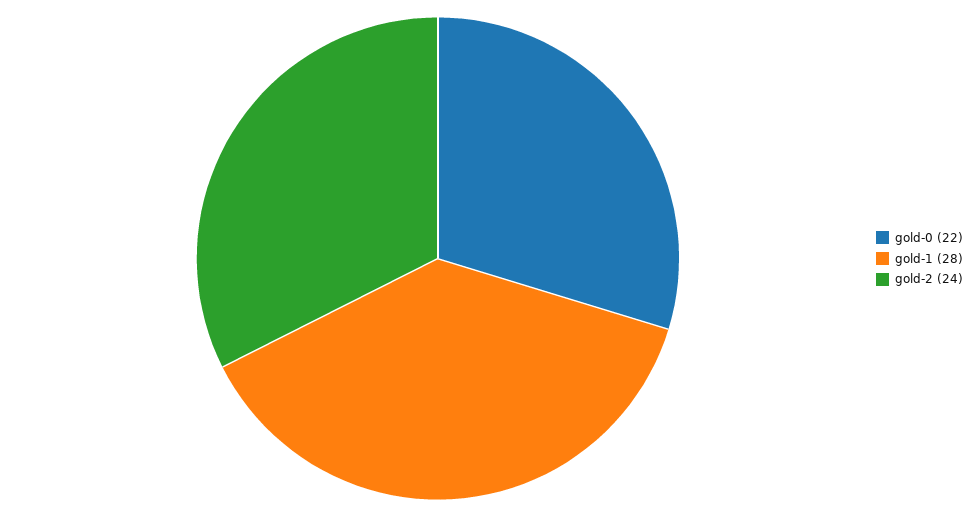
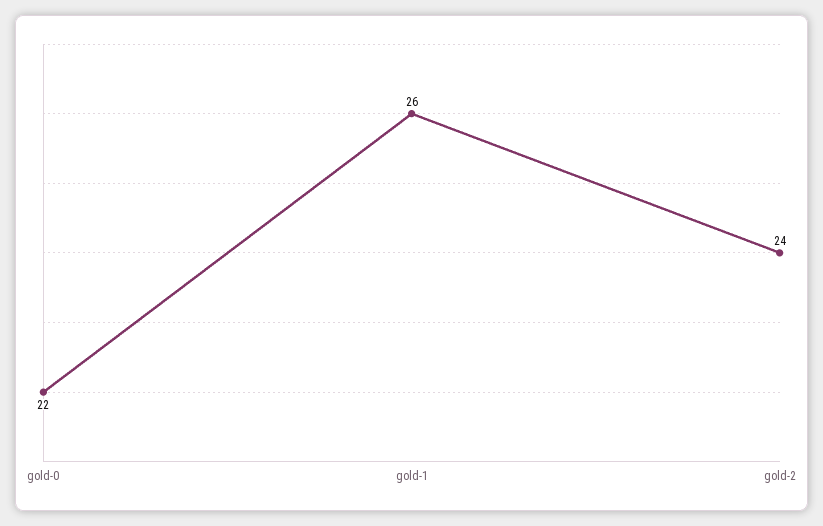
  {
    "gold-0": 22,
-   "gold-1": 28,
+   "gold-1": 26,
    "gold-2": 24
  }

